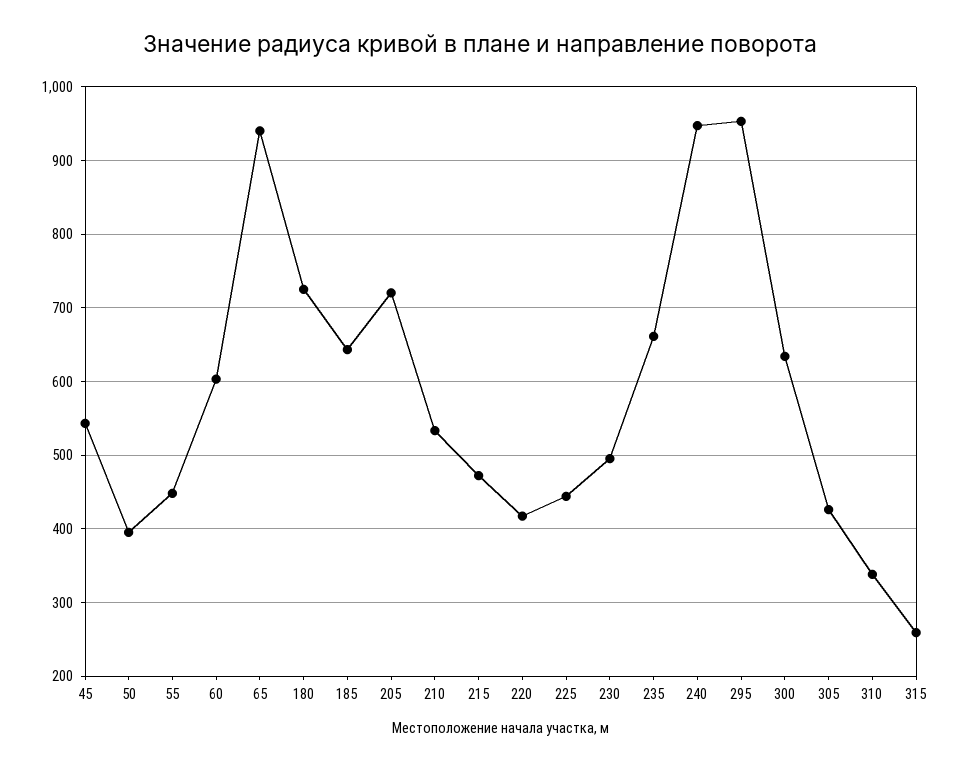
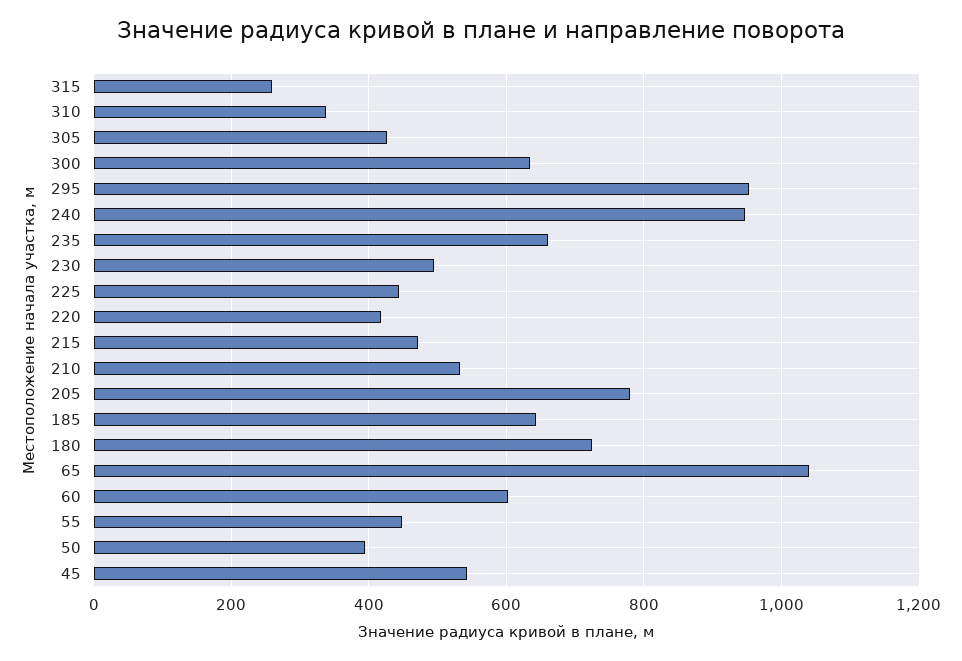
  {
    "45": 540,
    "50": 400,
    "55": 450,
    "60": 600,
-   "65": 940,
+   "65": 1040,
    "180": 730,
    "185": 640,
-   "205": 720,
+   "205": 780,
    "210": 530,
    "215": 470,
    "220": 420,
    "225": 440,
    "230": 500,
    "235": 660,
    "240": 950,
    "295": 950,
    "300": 630,
    "305": 430,
    "310": 340,
    "315": 260
  }

